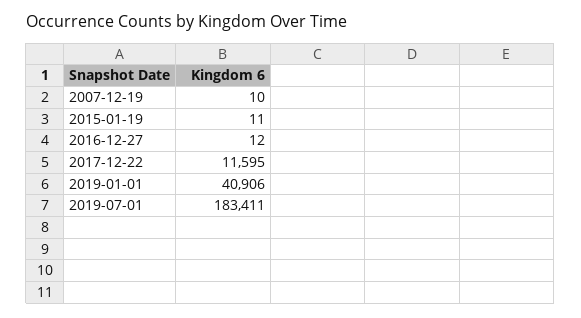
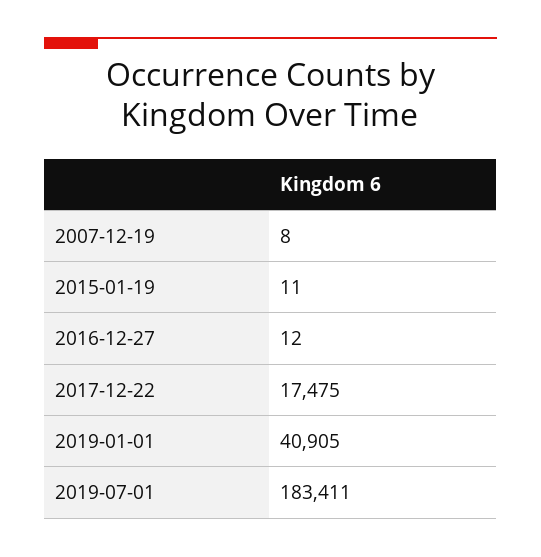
  {
-   "2007-12-19": 10,
+   "2007-12-19": 8,
    "2015-01-19": 11,
    "2016-12-27": 12,
-   "2017-12-22": 11595,
+   "2017-12-22": 17475,
-   "2019-01-01": 40906,
+   "2019-01-01": 40905,
    "2019-07-01": 183411
  }

